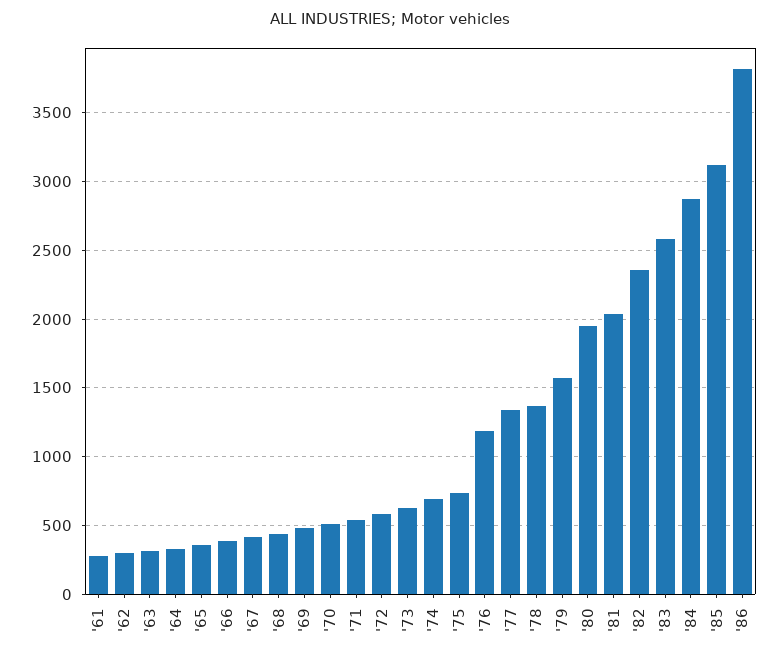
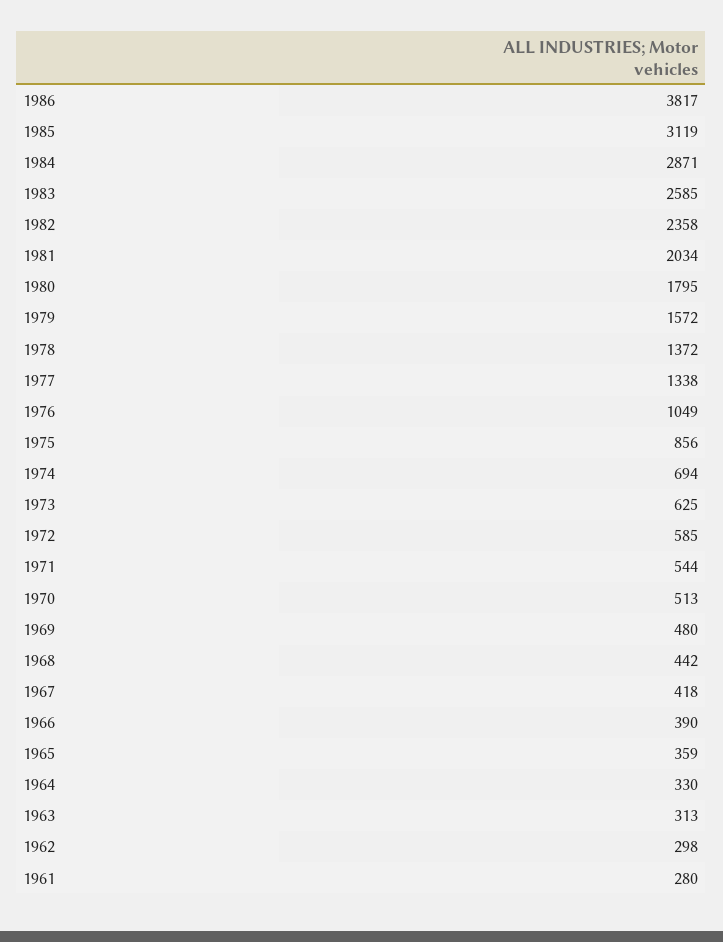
  {
    "'61": 280,
    "'62": 298,
    "'63": 313,
    "'64": 330,
    "'65": 359,
    "'66": 390,
    "'67": 418,
    "'68": 442,
    "'69": 480,
    "'70": 513,
    "'71": 544,
    "'72": 585,
    "'73": 625,
    "'74": 694,
-   "'75": 750,
+   "'75": 856,
-   "'76": 1200,
+   "'76": 1049,
    "'77": 1338,
    "'78": 1372,
    "'79": 1572,
-   "'80": 1950,
+   "'80": 1795,
    "'81": 2034,
    "'82": 2358,
    "'83": 2585,
    "'84": 2871,
    "'85": 3119,
    "'86": 3817
  }

